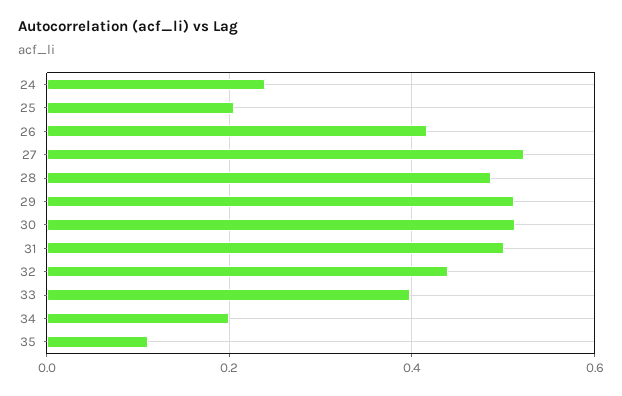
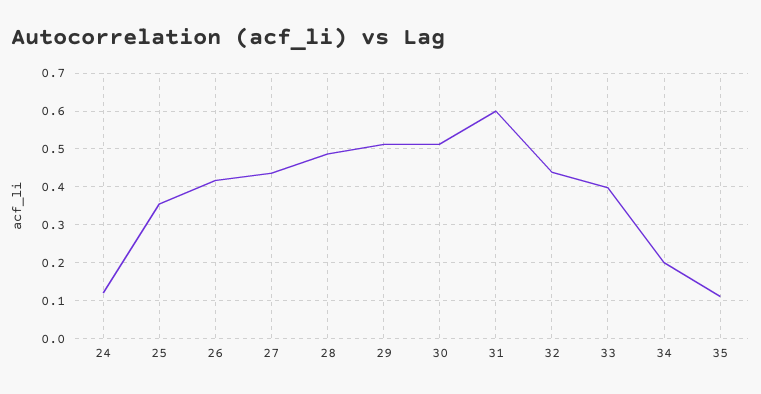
  {
-   "24": 0.24,
+   "24": 0.12,
-   "25": 0.2,
+   "25": 0.36,
    "26": 0.42,
-   "27": 0.52,
+   "27": 0.44,
    "28": 0.48,
    "29": 0.52,
    "30": 0.52,
-   "31": 0.5,
+   "31": 0.6,
    "32": 0.44,
    "33": 0.4,
    "34": 0.2,
    "35": 0.12
  }

